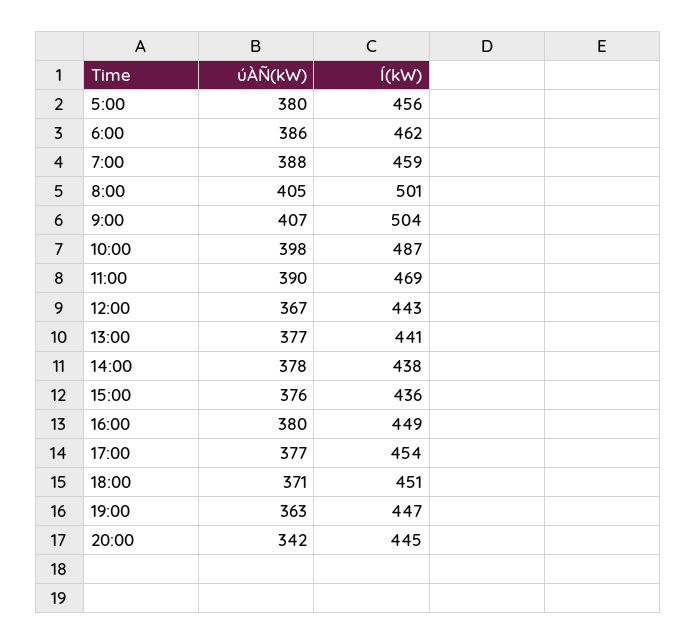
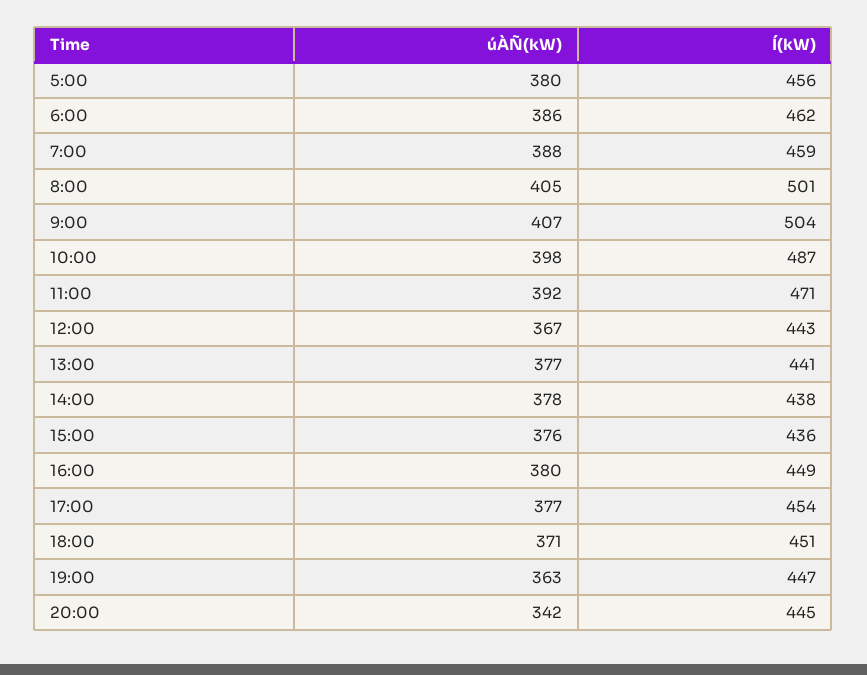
  {
    "úÀÑ(kW)": {
      "5:00": 380,
      "6:00": 386,
      "7:00": 388,
      "8:00": 405,
      "9:00": 407,
      "10:00": 398,
-     "11:00": 390,
+     "11:00": 392,
      "12:00": 367,
      "13:00": 377,
      "14:00": 378,
      "15:00": 376,
      "16:00": 380,
      "17:00": 377,
      "18:00": 371,
      "19:00": 363,
      "20:00": 342
    },
    "Í(kW)": {
      "5:00": 456,
      "6:00": 462,
      "7:00": 459,
      "8:00": 501,
      "9:00": 504,
      "10:00": 487,
-     "11:00": 469,
+     "11:00": 471,
      "12:00": 443,
      "13:00": 441,
      "14:00": 438,
      "15:00": 436,
      "16:00": 449,
      "17:00": 454,
      "18:00": 451,
      "19:00": 447,
      "20:00": 445
    }
  }

